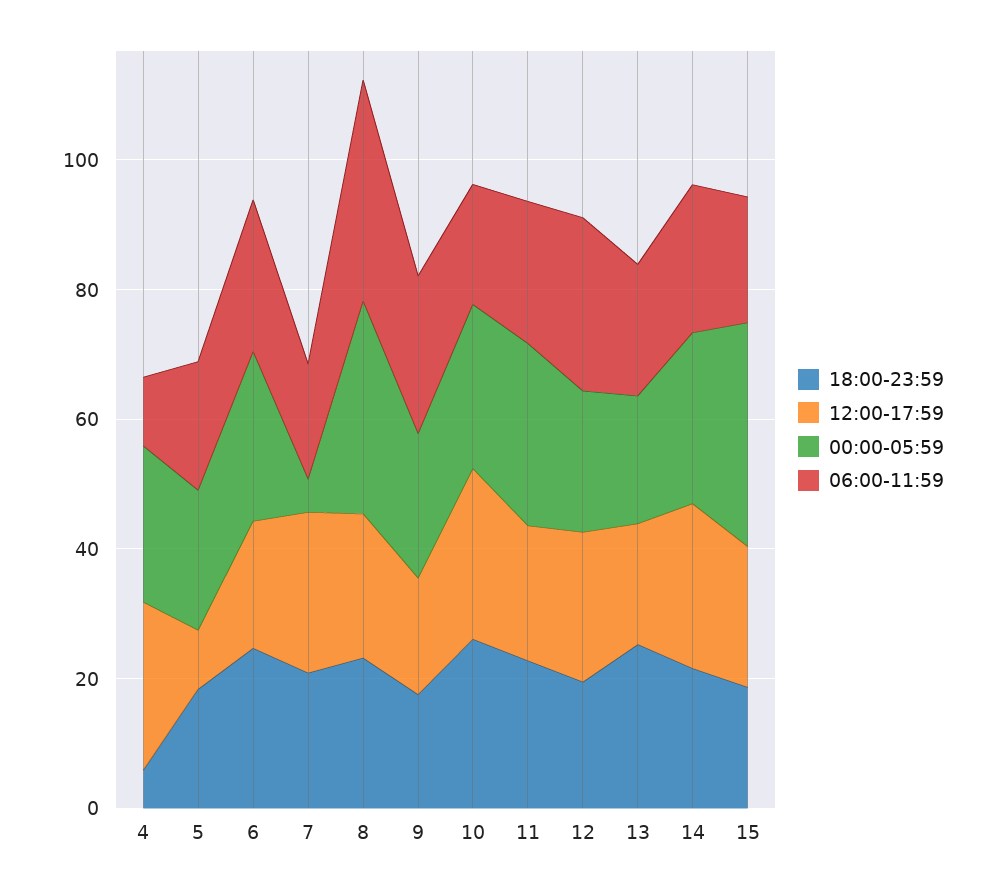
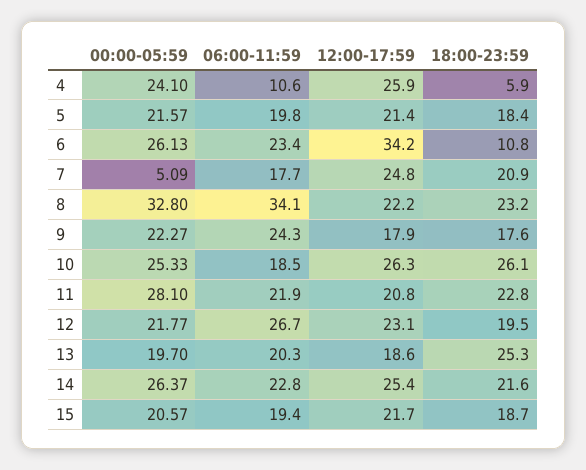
  {
    "18:00-23:59": {
      "4": 5.9,
      "5": 18.4,
-     "6": 25,
+     "6": 10.8,
      "7": 20.9,
      "8": 23.2,
      "9": 17.6,
      "10": 26.1,
      "11": 22.8,
      "12": 19.5,
      "13": 25.3,
      "14": 21.6,
      "15": 18.7
    },
    "12:00-17:59": {
      "4": 25.9,
-     "5": 10,
+     "5": 21.4,
-     "6": 20,
+     "6": 34.2,
      "7": 24.8,
      "8": 22.2,
      "9": 17.9,
      "10": 26.3,
      "11": 20.8,
      "12": 23.1,
      "13": 18.6,
      "14": 25.4,
      "15": 21.7
    },
    "00:00-05:59": {
      "4": 24.1,
      "5": 21.57,
      "6": 26.13,
      "7": 5.09,
      "8": 32.8,
      "9": 22.27,
      "10": 25.33,
      "11": 28.1,
      "12": 21.77,
      "13": 19.7,
      "14": 26.37,
-     "15": 35
+     "15": 20.57
    },
    "06:00-11:59": {
      "4": 10.6,
      "5": 19.8,
      "6": 23.4,
      "7": 17.7,
      "8": 34.1,
      "9": 24.3,
      "10": 18.5,
      "11": 21.9,
      "12": 26.7,
      "13": 20.3,
      "14": 22.8,
      "15": 19.4
    }
  }

